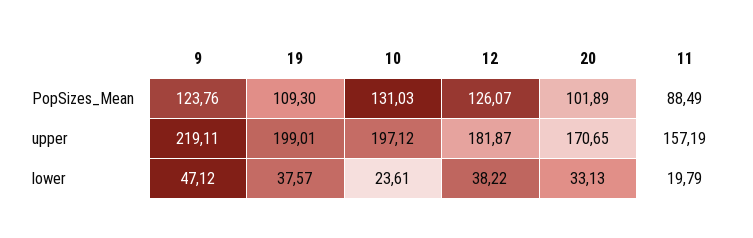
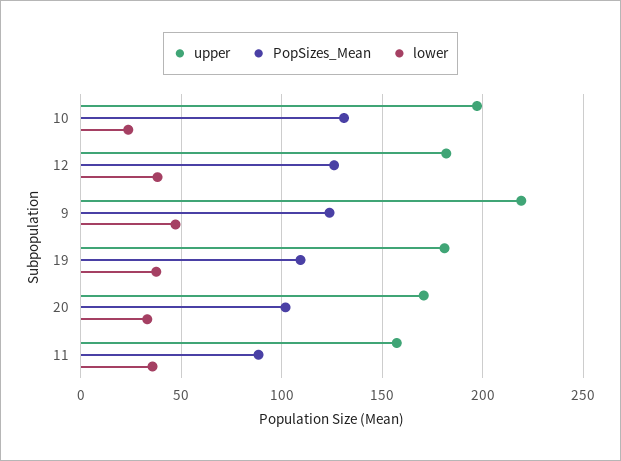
  {
    "PopSizes_Mean": {
      "9": 123.76,
      "19": 109.3,
      "10": 131.03,
      "12": 126.07,
      "20": 101.89,
      "11": 88.49
    },
    "upper": {
      "9": 219.11,
-     "19": 199.01,
+     "19": 180,
      "10": 197.12,
      "12": 181.87,
      "20": 170.65,
      "11": 157.19
    },
    "lower": {
      "9": 47.12,
      "19": 37.57,
      "10": 23.61,
      "12": 38.22,
      "20": 33.13,
-     "11": 19.79
+     "11": 35
    }
  }

